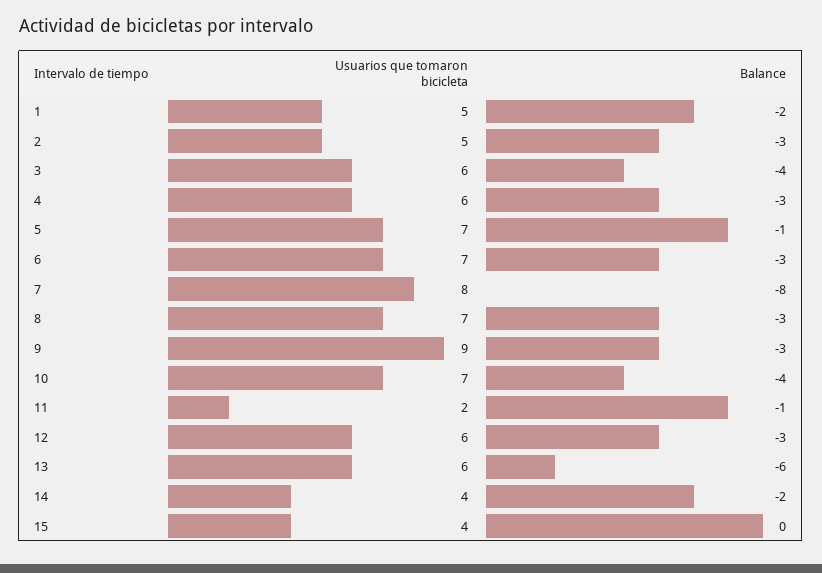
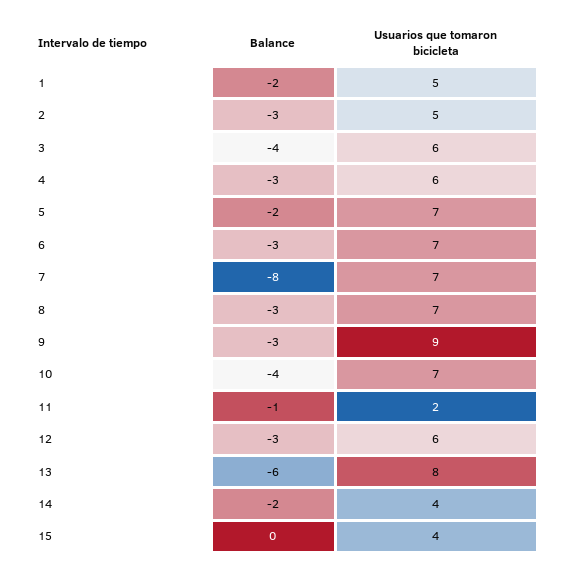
  {
    "Usuarios que tomaron bicicleta": {
      "1": 5,
      "2": 5,
      "3": 6,
      "4": 6,
      "5": 7,
      "6": 7,
-     "7": 8,
+     "7": 7,
      "8": 7,
      "9": 9,
      "10": 7,
      "11": 2,
      "12": 6,
-     "13": 6,
+     "13": 8,
      "14": 4,
      "15": 4
    },
    "Balance": {
      "1": -2,
      "2": -3,
      "3": -4,
      "4": -3,
-     "5": -1,
+     "5": -2,
      "6": -3,
      "7": -8,
      "8": -3,
      "9": -3,
      "10": -4,
      "11": -1,
      "12": -3,
      "13": -6,
      "14": -2,
      "15": 0
    }
  }

